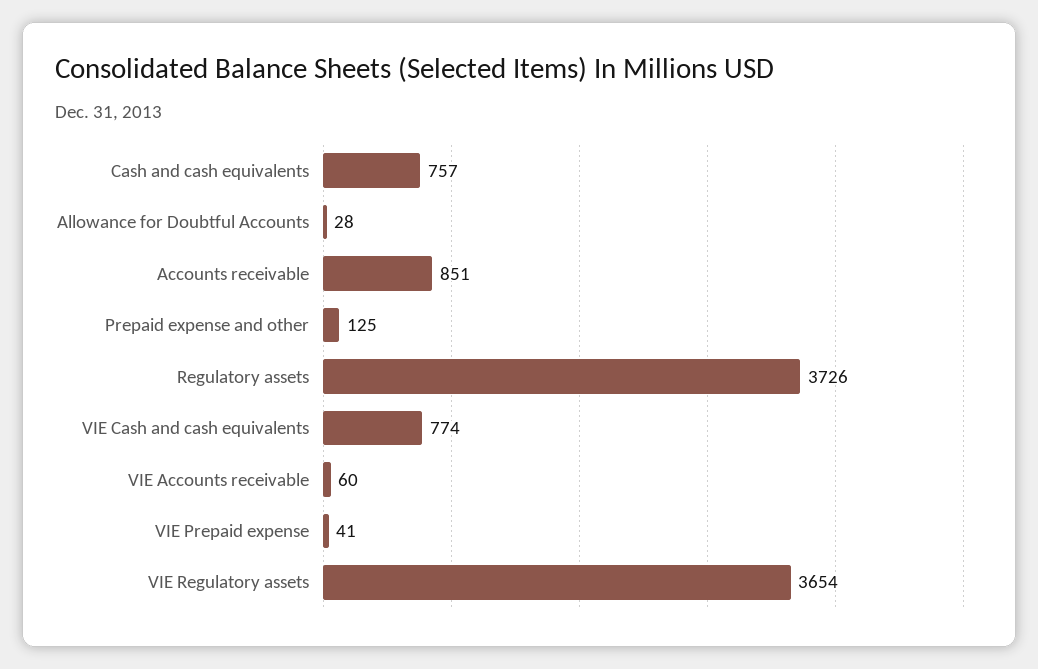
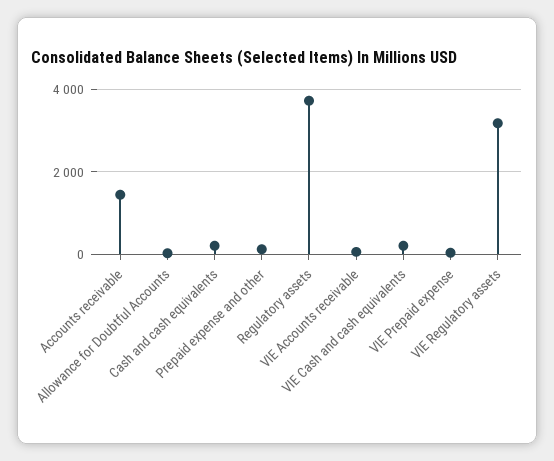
  {
-   "Cash and cash equivalents": 757,
+   "Cash and cash equivalents": 200,
    "Allowance for Doubtful Accounts": 28,
-   "Accounts receivable": 851,
+   "Accounts receivable": 1400,
    "Prepaid expense and other": 125,
    "Regulatory assets": 3726,
-   "VIE Cash and cash equivalents": 774,
+   "VIE Cash and cash equivalents": 200,
    "VIE Accounts receivable": 60,
    "VIE Prepaid expense": 41,
-   "VIE Regulatory assets": 3654
+   "VIE Regulatory assets": 3200
  }

